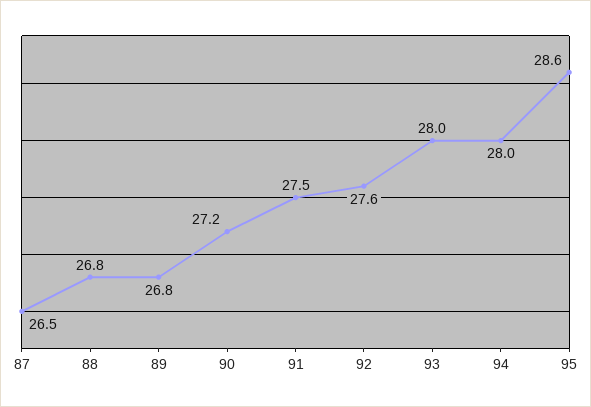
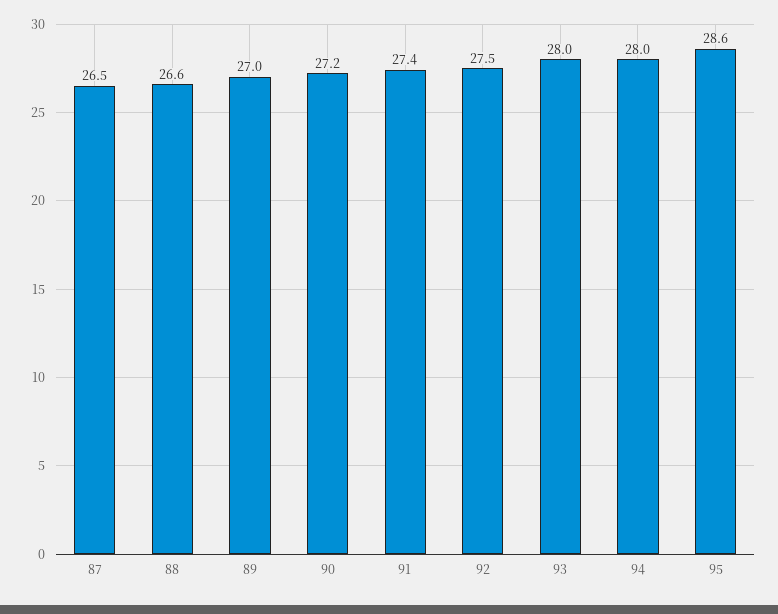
  {
    "87": 26.5,
-   "88": 26.8,
+   "88": 26.6,
-   "89": 26.8,
+   "89": 27,
    "90": 27.2,
-   "91": 27.5,
+   "91": 27.4,
-   "92": 27.6,
+   "92": 27.5,
    "93": 28,
    "94": 28,
    "95": 28.6
  }

